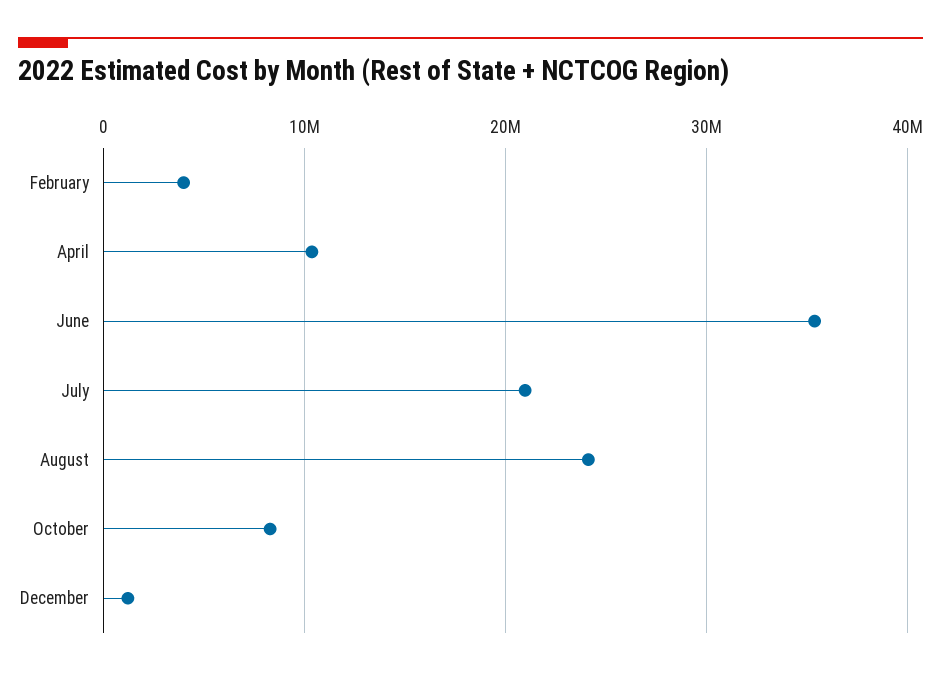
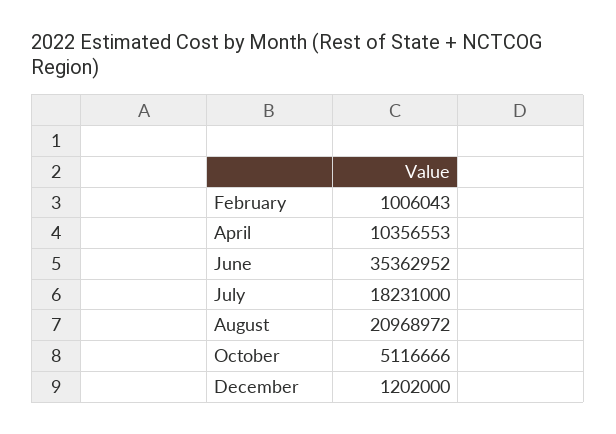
  {
-   "February": 4000000,
+   "February": 1006043,
    "April": 10356553,
    "June": 35362952,
-   "July": 21000000,
+   "July": 18231000,
-   "August": 24000000,
+   "August": 20968972,
-   "October": 8000000,
+   "October": 5116666,
    "December": 1202000
  }

